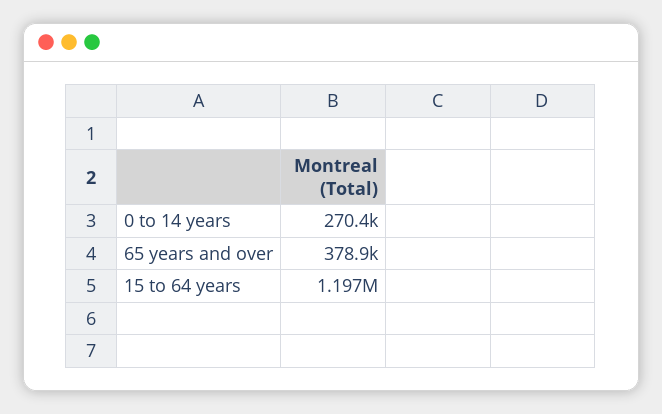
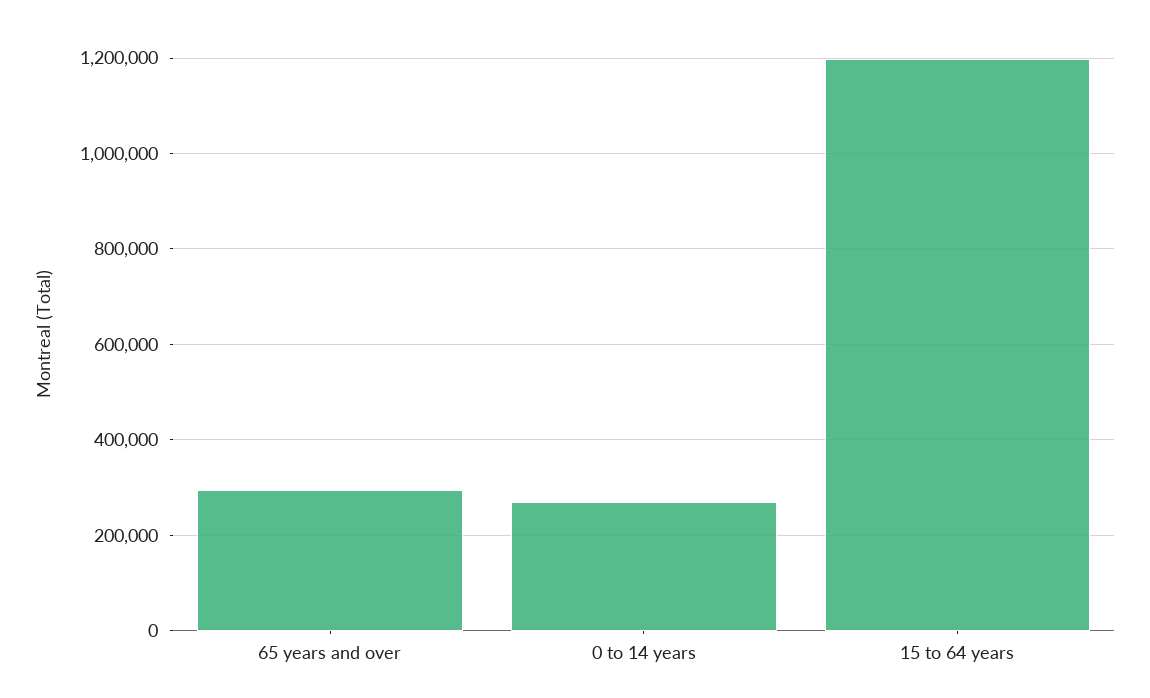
  {
    "0 to 14 years": 270400,
-   "65 years and over": 378900,
+   "65 years and over": 300000,
    "15 to 64 years": 1197000
  }

